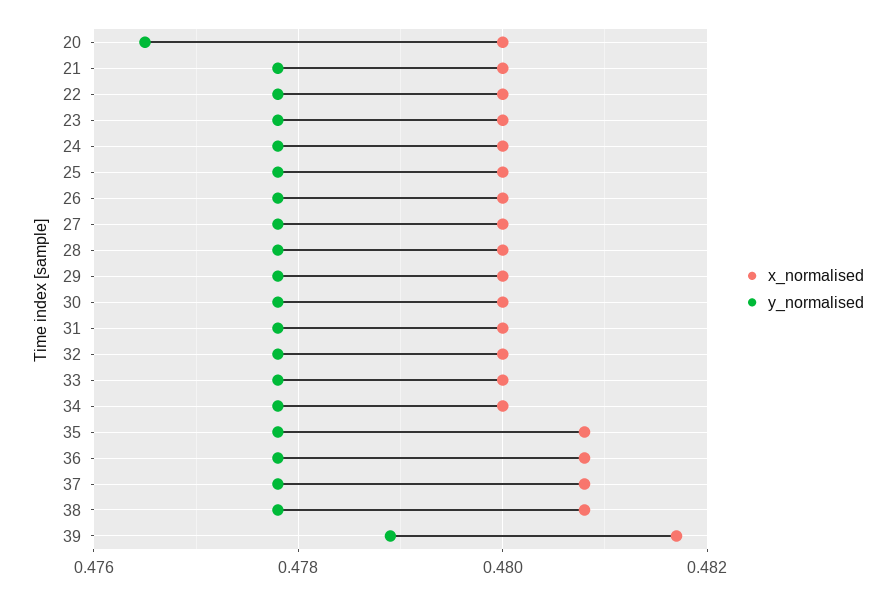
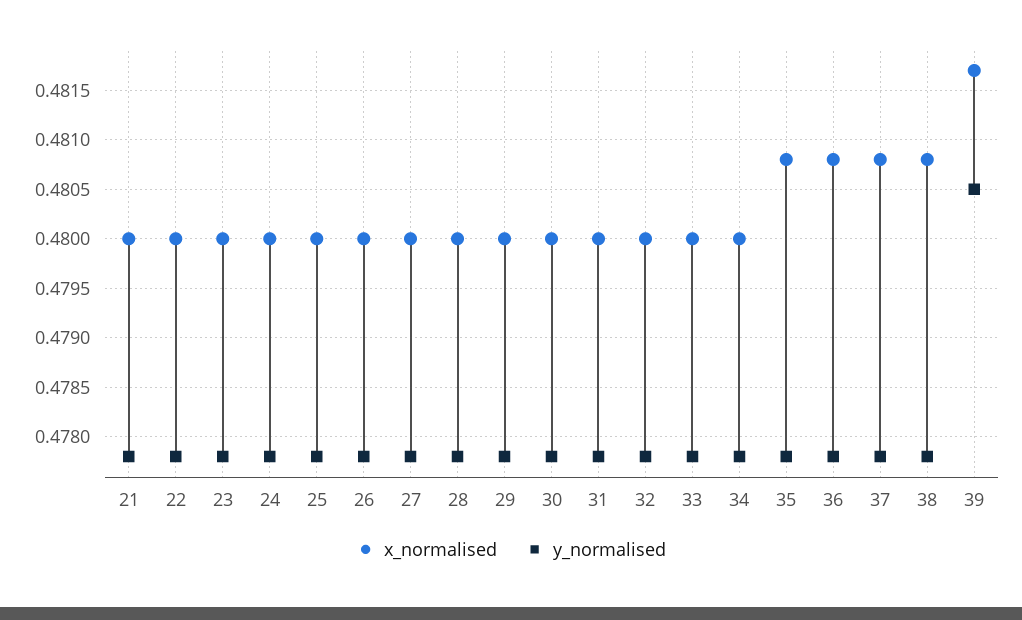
  {
    "x_normalised": {
-     "20": 0.48,
      "21": 0.48,
      "22": 0.48,
      "23": 0.48,
      "24": 0.48,
      "25": 0.48,
      "26": 0.48,
      "27": 0.48,
      "28": 0.48,
      "29": 0.48,
      "30": 0.48,
      "31": 0.48,
      "32": 0.48,
      "33": 0.48,
      "34": 0.48,
      "35": 0.4808,
      "36": 0.4808,
      "37": 0.4808,
      "38": 0.4808,
      "39": 0.4817
    },
    "y_normalised": {
-     "20": 0.4765,
      "21": 0.4778,
      "22": 0.4778,
      "23": 0.4778,
      "24": 0.4778,
      "25": 0.4778,
      "26": 0.4778,
      "27": 0.4778,
      "28": 0.4778,
      "29": 0.4778,
      "30": 0.4778,
      "31": 0.4778,
      "32": 0.4778,
      "33": 0.4778,
      "34": 0.4778,
      "35": 0.4778,
      "36": 0.4778,
      "37": 0.4778,
      "38": 0.4778,
-     "39": 0.479
+     "39": 0.4805
    }
  }

